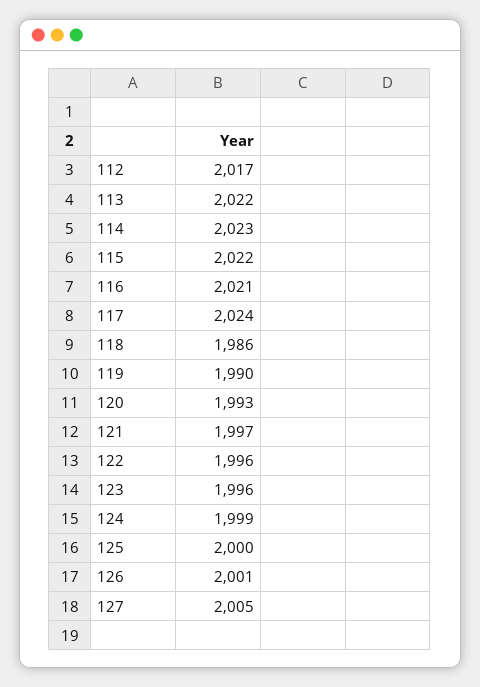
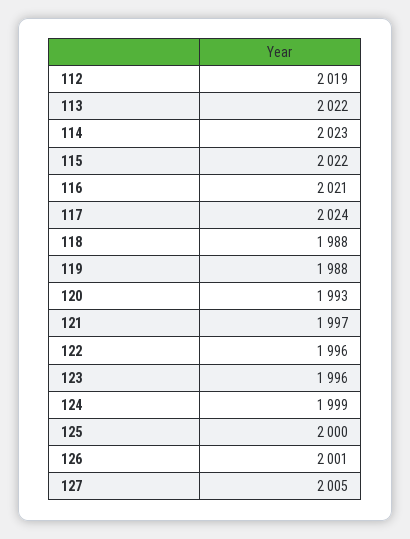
  {
-   "112": 2017,
+   "112": 2019,
    "113": 2022,
    "114": 2023,
    "115": 2022,
    "116": 2021,
    "117": 2024,
-   "118": 1986,
+   "118": 1988,
-   "119": 1990,
+   "119": 1988,
    "120": 1993,
    "121": 1997,
    "122": 1996,
    "123": 1996,
    "124": 1999,
    "125": 2000,
    "126": 2001,
    "127": 2005
  }

